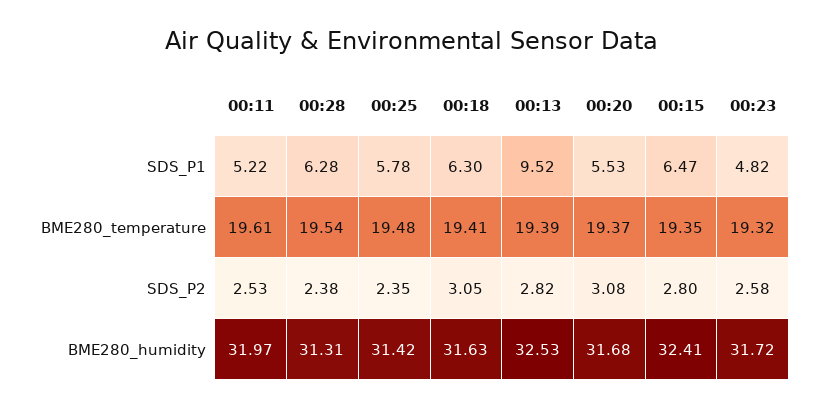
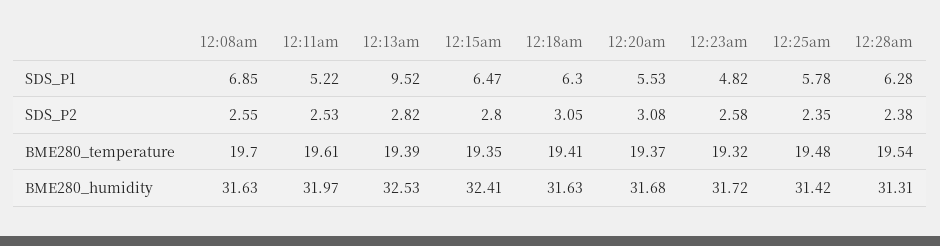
  {
    "00:11": {
      "SDS_P1": 5.22,
      "BME280_temperature": 19.61,
      "SDS_P2": 2.53,
      "BME280_humidity": 31.97
    },
    "00:28": {
      "SDS_P1": 6.28,
      "BME280_temperature": 19.54,
      "SDS_P2": 2.38,
      "BME280_humidity": 31.31
    },
    "00:25": {
      "SDS_P1": 5.78,
      "BME280_temperature": 19.48,
      "SDS_P2": 2.35,
      "BME280_humidity": 31.42
    },
    "00:18": {
      "SDS_P1": 6.3,
      "BME280_temperature": 19.41,
      "SDS_P2": 3.05,
      "BME280_humidity": 31.63
    },
    "00:13": {
      "SDS_P1": 9.52,
      "BME280_temperature": 19.39,
      "SDS_P2": 2.82,
      "BME280_humidity": 32.53
    },
    "00:20": {
      "SDS_P1": 5.53,
      "BME280_temperature": 19.37,
      "SDS_P2": 3.08,
      "BME280_humidity": 31.68
    },
    "00:15": {
      "SDS_P1": 6.47,
      "BME280_temperature": 19.35,
      "SDS_P2": 2.8,
      "BME280_humidity": 32.41
    },
    "00:23": {
      "SDS_P1": 4.82,
      "BME280_temperature": 19.32,
      "SDS_P2": 2.58,
      "BME280_humidity": 31.72
-   }
+   },
+   "12:08am": {
+     "SDS_P1": 6.85,
+     "SDS_P2": 2.55,
+     "BME280_temperature": 19.7,
+     "BME280_humidity": 31.63
+   }
  }

